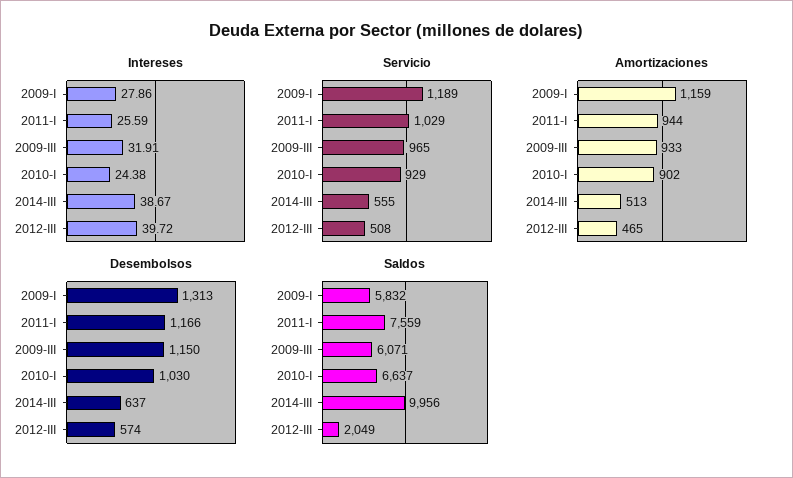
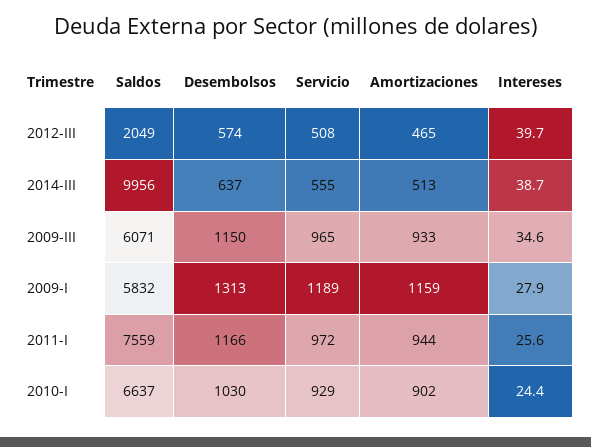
  {
    "Intereses": {
      "2009-I": 27.86,
      "2011-I": 25.59,
-     "2009-III": 31.91,
+     "2009-III": 34.6,
      "2010-I": 24.38,
      "2014-III": 38.67,
      "2012-III": 39.72
    },
    "Servicio": {
      "2009-I": 1189,
-     "2011-I": 1029,
+     "2011-I": 972,
      "2009-III": 965,
      "2010-I": 929,
      "2014-III": 555,
      "2012-III": 508
    },
    "Amortizaciones": {
      "2009-I": 1159,
      "2011-I": 944,
      "2009-III": 933,
      "2010-I": 902,
      "2014-III": 513,
      "2012-III": 465
    },
    "Desembolsos": {
      "2009-I": 1313,
      "2011-I": 1166,
      "2009-III": 1150,
      "2010-I": 1030,
      "2014-III": 637,
      "2012-III": 574
    },
    "Saldos": {
      "2009-I": 5832,
      "2011-I": 7559,
      "2009-III": 6071,
      "2010-I": 6637,
      "2014-III": 9956,
      "2012-III": 2049
    }
  }

